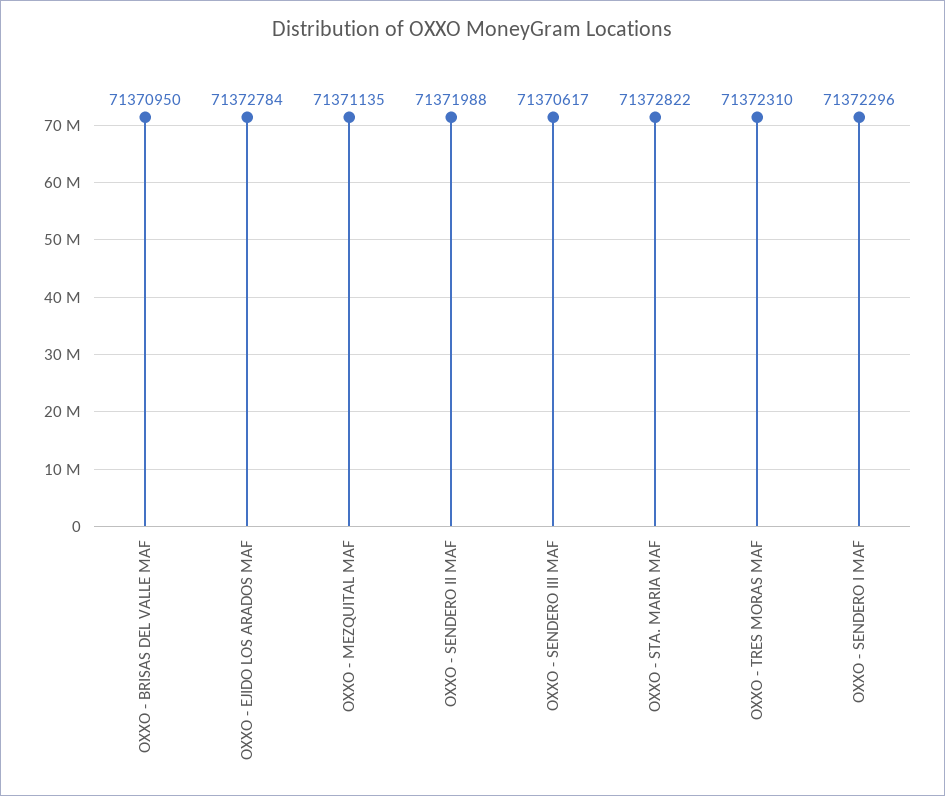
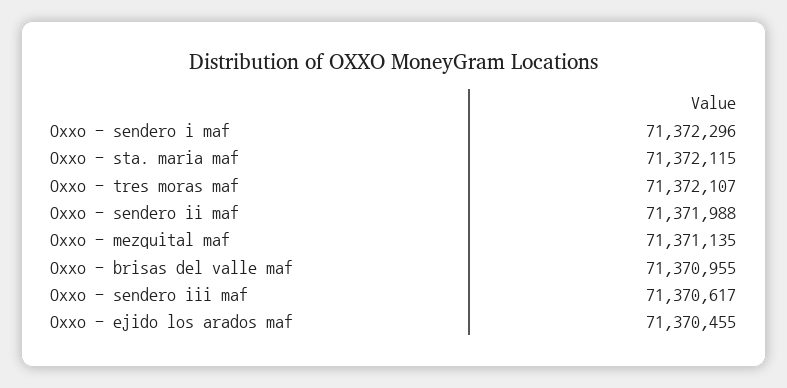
  {
-   "OXXO - BRISAS DEL VALLE MAF": 71370950,
+   "OXXO - BRISAS DEL VALLE MAF": 71370955,
-   "OXXO - EJIDO LOS ARADOS MAF": 71372784,
+   "OXXO - EJIDO LOS ARADOS MAF": 71370455,
    "OXXO - MEZQUITAL MAF": 71371135,
    "OXXO - SENDERO II MAF": 71371988,
    "OXXO - SENDERO III MAF": 71370617,
-   "OXXO - STA. MARIA MAF": 71372822,
+   "OXXO - STA. MARIA MAF": 71372115,
-   "OXXO - TRES MORAS MAF": 71372310,
+   "OXXO - TRES MORAS MAF": 71372107,
    "OXXO - SENDERO I MAF": 71372296
  }

